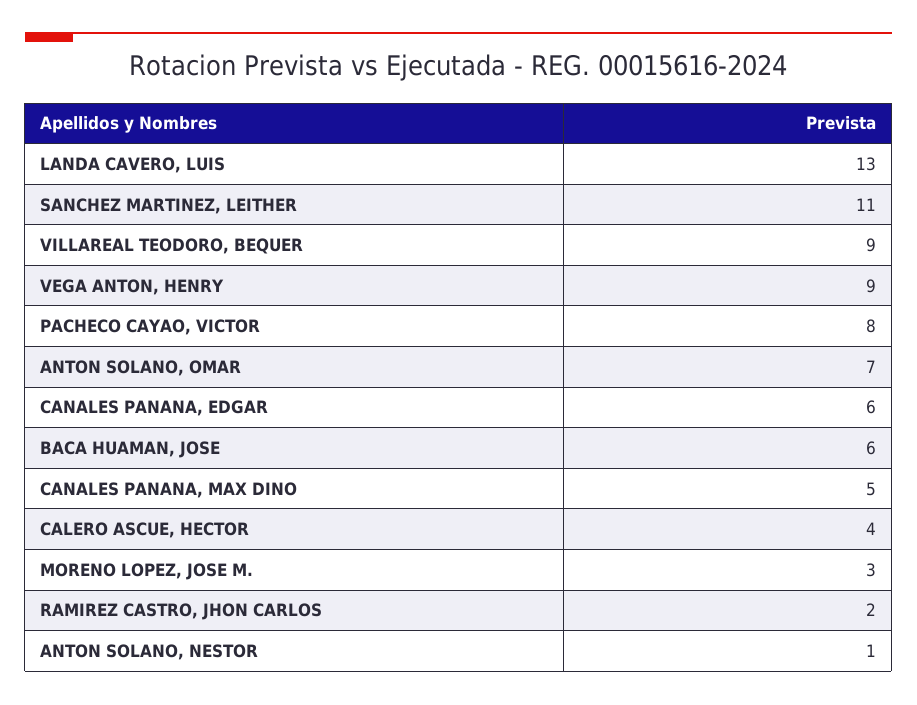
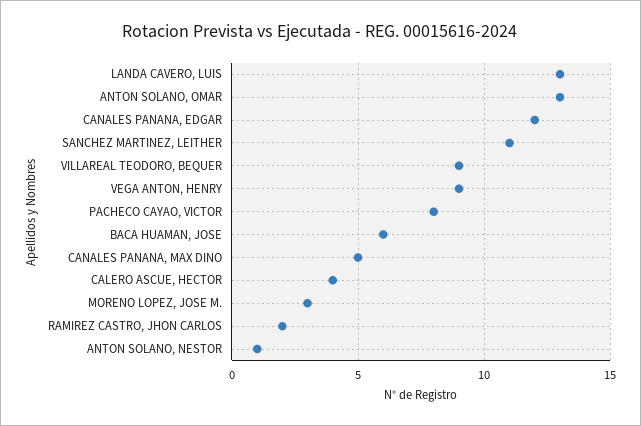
  {
    "LANDA CAVERO, LUIS": 13,
    "SANCHEZ MARTINEZ, LEITHER": 11,
    "VILLAREAL TEODORO, BEQUER": 9,
    "VEGA ANTON, HENRY": 9,
    "PACHECO CAYAO, VICTOR": 8,
-   "ANTON SOLANO, OMAR": 7,
+   "ANTON SOLANO, OMAR": 13,
-   "CANALES PANANA, EDGAR": 6,
+   "CANALES PANANA, EDGAR": 12,
    "BACA HUAMAN, JOSE": 6,
    "CANALES PANANA, MAX DINO": 5,
    "CALERO ASCUE, HECTOR": 4,
    "MORENO LOPEZ, JOSE M.": 3,
    "RAMIREZ CASTRO, JHON CARLOS": 2,
    "ANTON SOLANO, NESTOR": 1
  }

